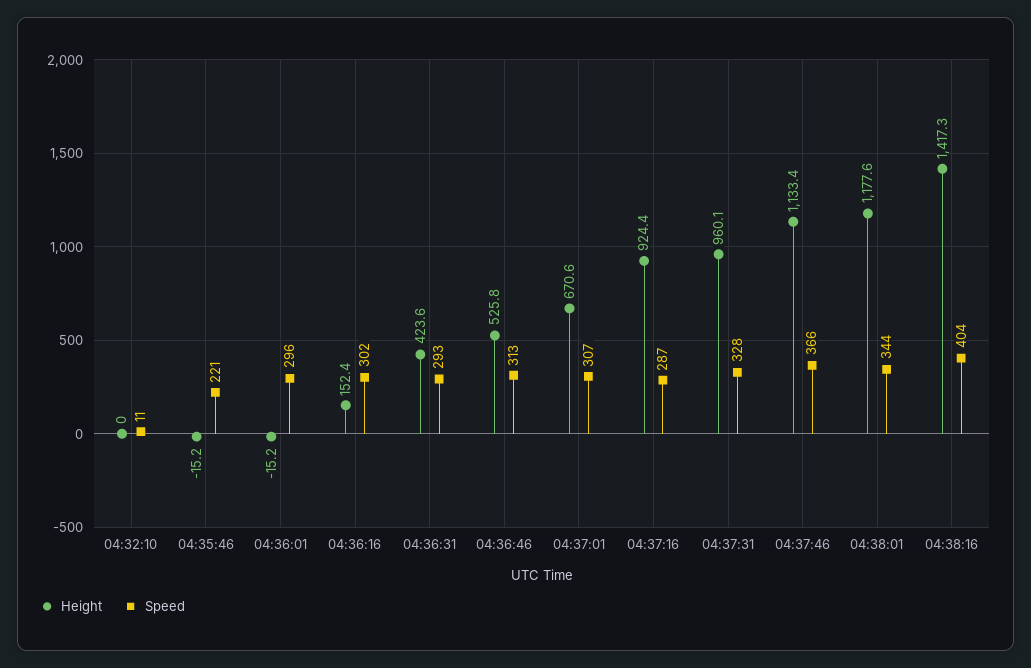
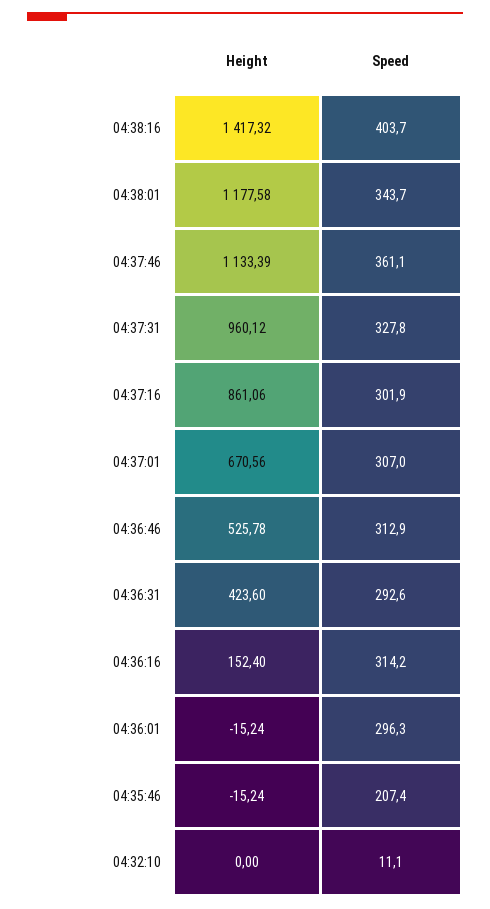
  {
    "Height": {
      "04:32:10": 0,
      "04:35:46": -15.24,
      "04:36:01": -15.24,
      "04:36:16": 152.4,
      "04:36:31": 423.6,
      "04:36:46": 525.78,
      "04:37:01": 670.56,
-     "04:37:16": 924.4,
+     "04:37:16": 861.06,
      "04:37:31": 960.12,
      "04:37:46": 1133.39,
      "04:38:01": 1177.58,
      "04:38:16": 1417.32
    },
    "Speed": {
      "04:32:10": 11.1,
-     "04:35:46": 221,
+     "04:35:46": 207.4,
      "04:36:01": 296.3,
-     "04:36:16": 302,
+     "04:36:16": 314.2,
      "04:36:31": 292.6,
      "04:36:46": 312.9,
      "04:37:01": 307,
-     "04:37:16": 287,
+     "04:37:16": 301.9,
      "04:37:31": 327.8,
-     "04:37:46": 366,
+     "04:37:46": 361.1,
      "04:38:01": 343.7,
      "04:38:16": 403.7
    }
  }

